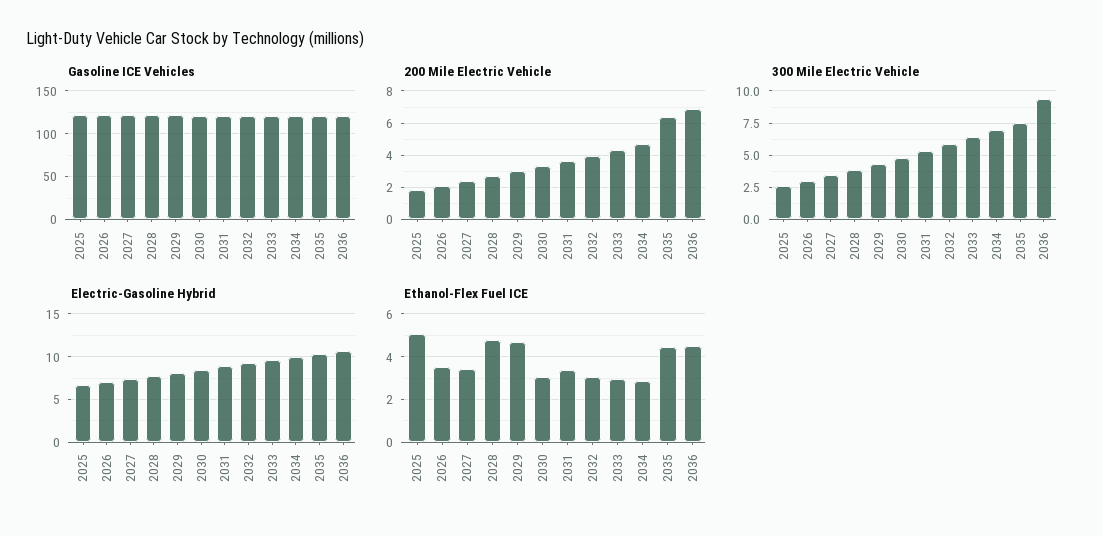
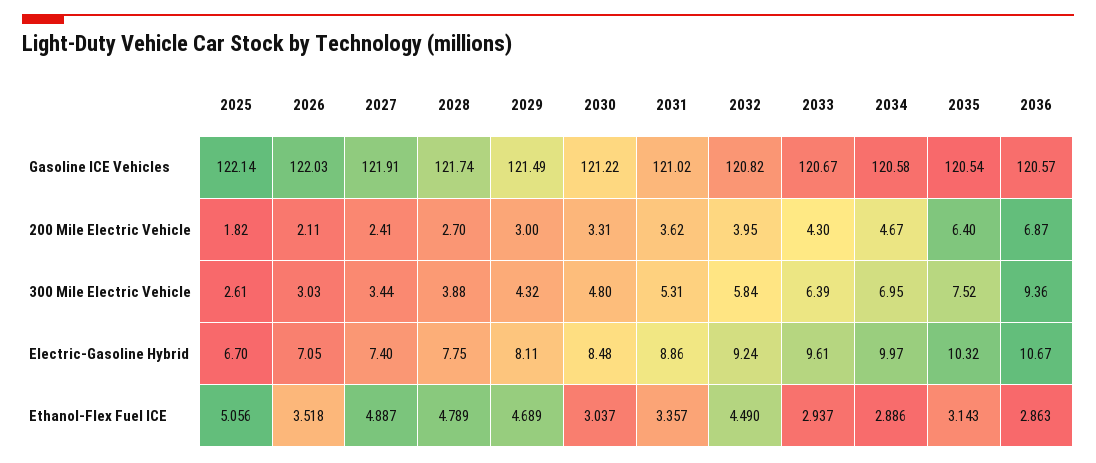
  {
    "Gasoline ICE Vehicles": {
      "2025": 122.14,
      "2026": 122.03,
      "2027": 121.91,
      "2028": 121.74,
      "2029": 121.49,
      "2030": 121.22,
      "2031": 121.02,
      "2032": 120.82,
      "2033": 120.67,
      "2034": 120.58,
      "2035": 120.54,
      "2036": 120.57
    },
    "200 Mile Electric Vehicle": {
      "2025": 1.82,
      "2026": 2.11,
      "2027": 2.41,
      "2028": 2.7,
      "2029": 3,
      "2030": 3.31,
      "2031": 3.62,
      "2032": 3.95,
      "2033": 4.3,
      "2034": 4.67,
      "2035": 6.4,
      "2036": 6.87
    },
    "300 Mile Electric Vehicle": {
      "2025": 2.61,
      "2026": 3.03,
      "2027": 3.44,
      "2028": 3.88,
      "2029": 4.32,
      "2030": 4.8,
      "2031": 5.31,
      "2032": 5.84,
      "2033": 6.39,
      "2034": 6.95,
      "2035": 7.52,
      "2036": 9.36
    },
    "Electric-Gasoline Hybrid": {
      "2025": 6.7,
      "2026": 7.05,
      "2027": 7.4,
      "2028": 7.75,
      "2029": 8.11,
      "2030": 8.48,
      "2031": 8.86,
      "2032": 9.24,
      "2033": 9.61,
      "2034": 9.97,
      "2035": 10.32,
      "2036": 10.67
    },
    "Ethanol-Flex Fuel ICE": {
      "2025": 5.056,
      "2026": 3.518,
-     "2027": 3.5,
+     "2027": 4.887,
      "2028": 4.789,
      "2029": 4.689,
      "2030": 3.037,
      "2031": 3.357,
-     "2032": 3,
+     "2032": 4.49,
      "2033": 2.937,
      "2034": 2.886,
-     "2035": 4.5,
+     "2035": 3.143,
-     "2036": 4.5
+     "2036": 2.863
    }
  }

